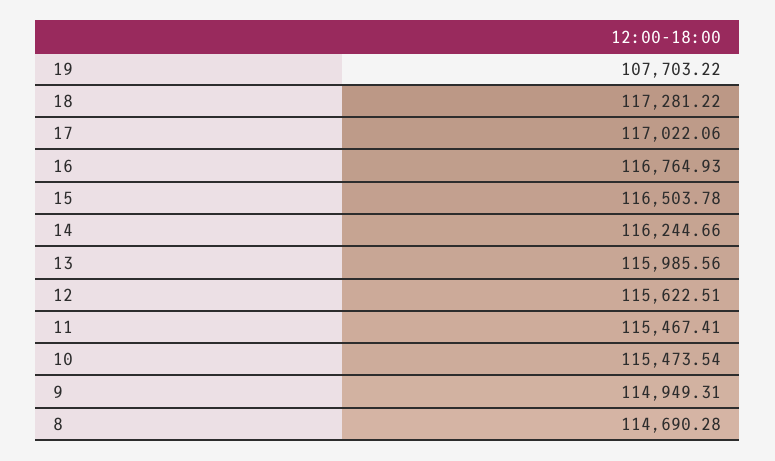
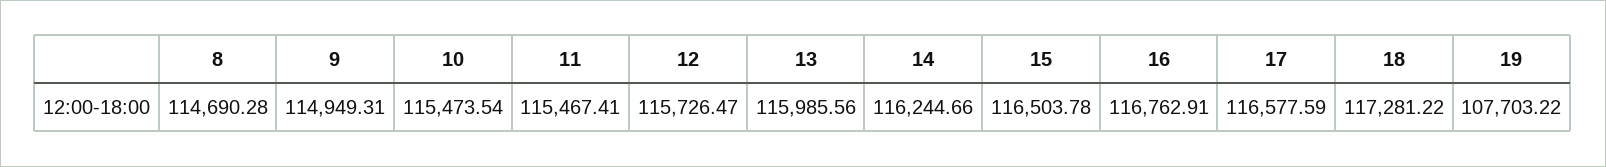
  {
    "19": 107703.22,
    "18": 117281.22,
-   "17": 117022.06,
+   "17": 116577.59,
-   "16": 116764.93,
+   "16": 116762.91,
    "15": 116503.78,
    "14": 116244.66,
    "13": 115985.56,
-   "12": 115622.51,
+   "12": 115726.47,
    "11": 115467.41,
    "10": 115473.54,
    "9": 114949.31,
    "8": 114690.28
  }

